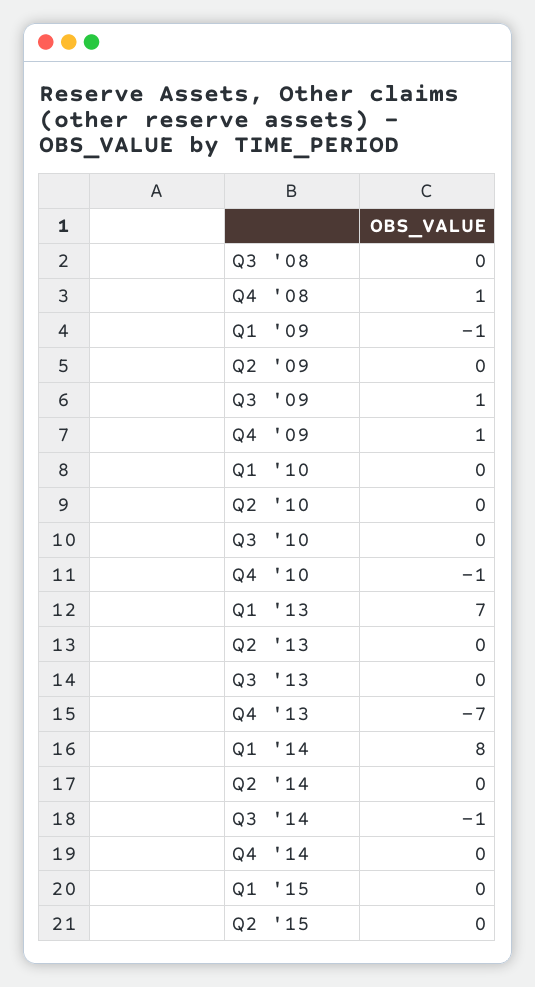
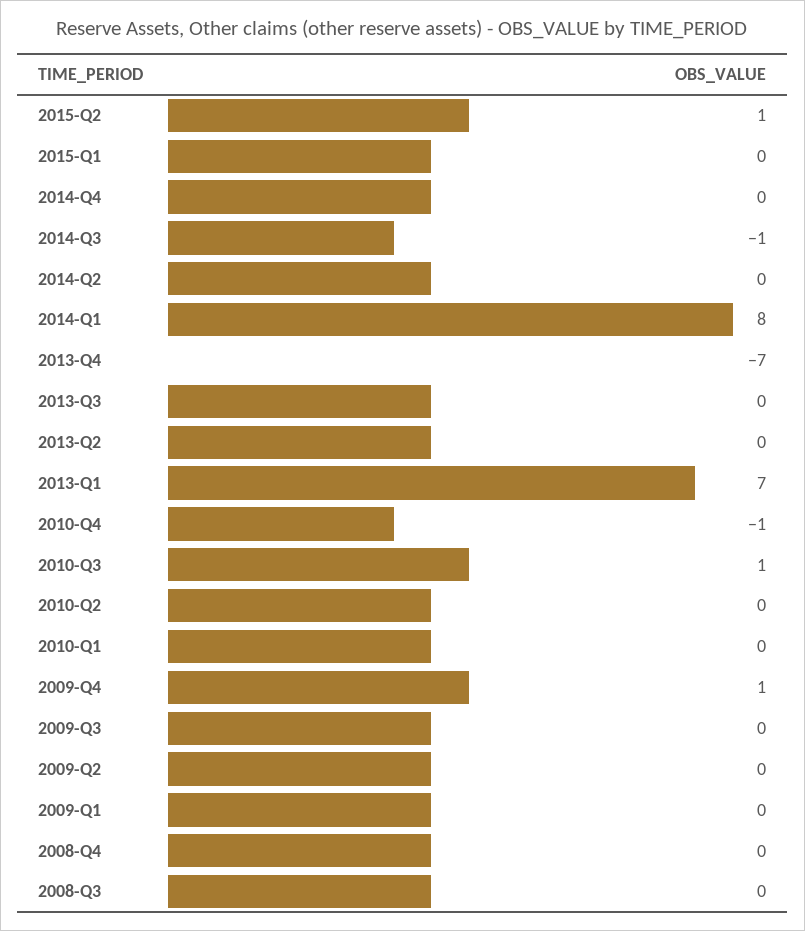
  {
    "Q3 '08": 0,
-   "Q4 '08": 1,
+   "Q4 '08": 0,
-   "Q1 '09": -1,
+   "Q1 '09": 0,
    "Q2 '09": 0,
-   "Q3 '09": 1,
+   "Q3 '09": 0,
    "Q4 '09": 1,
    "Q1 '10": 0,
    "Q2 '10": 0,
-   "Q3 '10": 0,
+   "Q3 '10": 1,
    "Q4 '10": -1,
    "Q1 '13": 7,
    "Q2 '13": 0,
    "Q3 '13": 0,
    "Q4 '13": -7,
    "Q1 '14": 8,
    "Q2 '14": 0,
    "Q3 '14": -1,
    "Q4 '14": 0,
    "Q1 '15": 0,
-   "Q2 '15": 0
+   "Q2 '15": 1
  }

